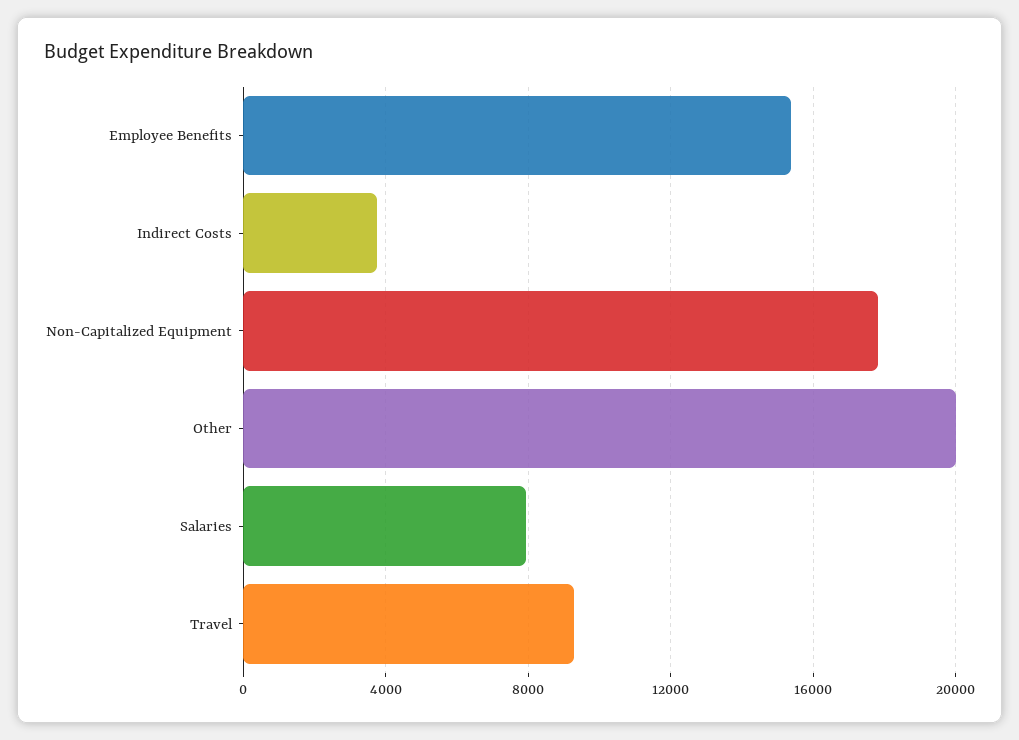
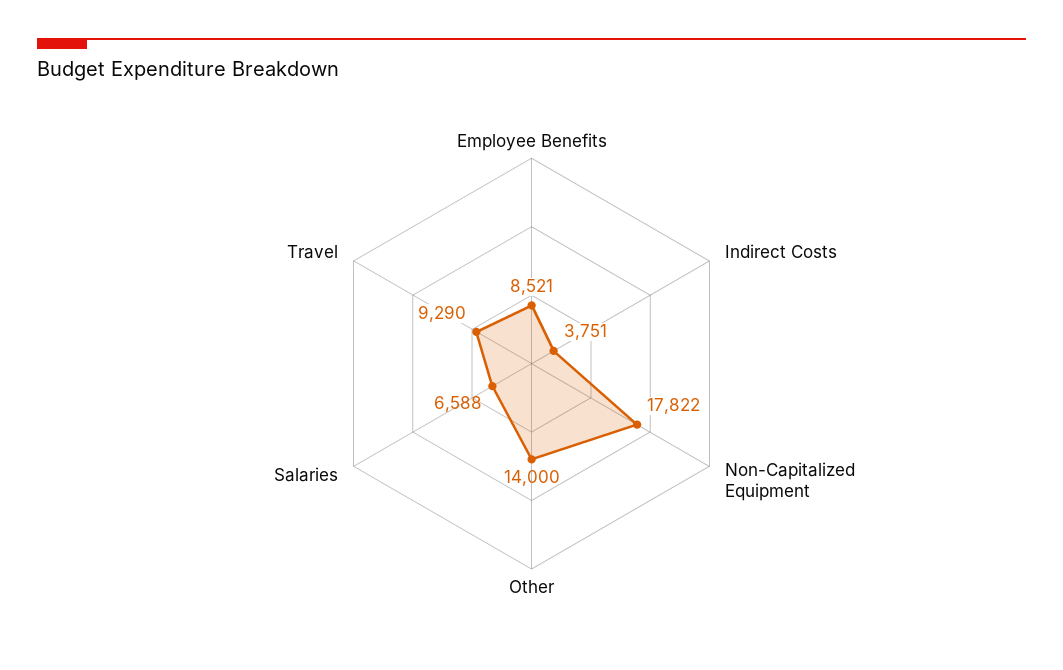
  {
-   "Employee Benefits": 15500,
+   "Employee Benefits": 8521,
    "Indirect Costs": 3751,
    "Non-Capitalized Equipment": 17822,
-   "Other": 20000,
+   "Other": 14000,
-   "Salaries": 8000,
+   "Salaries": 6588,
    "Travel": 9290
  }

